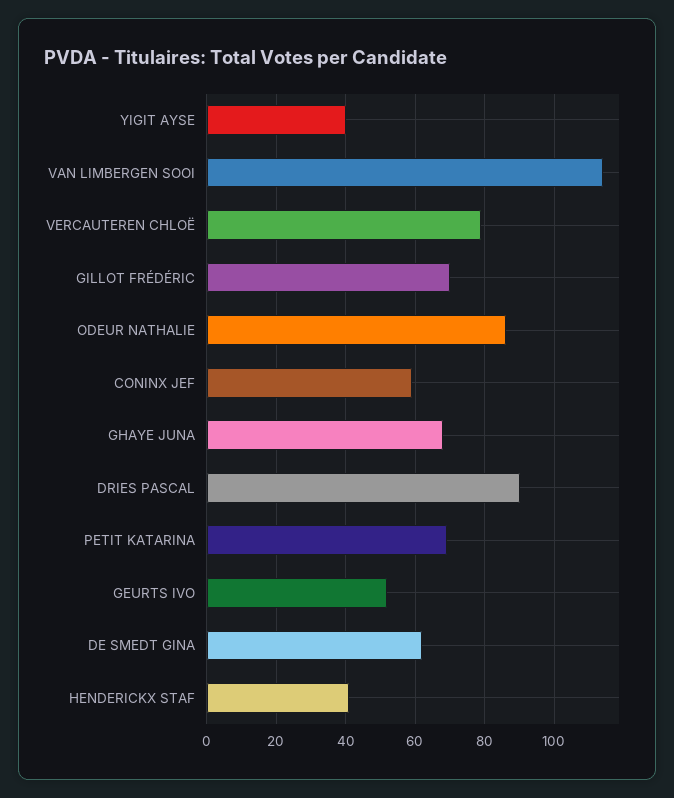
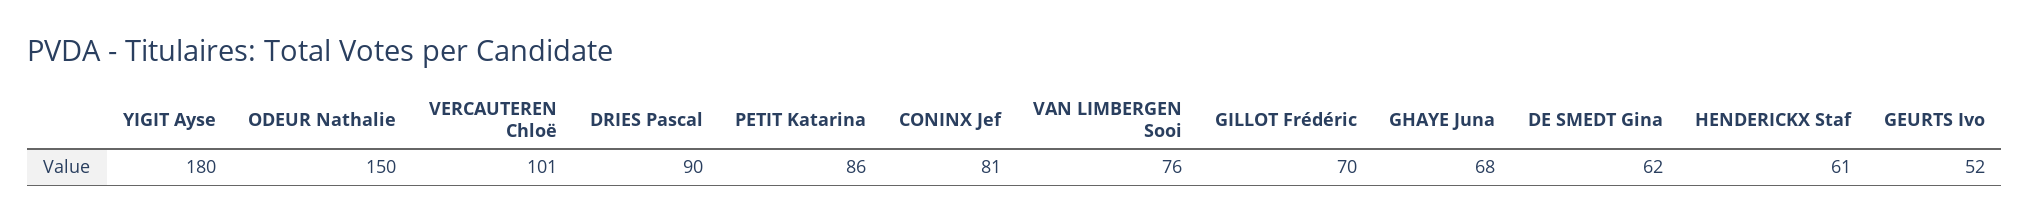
  {
-   "YIGIT AYSE": 40,
+   "YIGIT AYSE": 180,
-   "VAN LIMBERGEN SOOI": 115,
+   "VAN LIMBERGEN SOOI": 76,
-   "VERCAUTEREN CHLOË": 80,
+   "VERCAUTEREN CHLOË": 101,
    "GILLOT FRÉDÉRIC": 70,
-   "ODEUR NATHALIE": 85,
+   "ODEUR NATHALIE": 150,
-   "CONINX JEF": 60,
+   "CONINX JEF": 81,
    "GHAYE JUNA": 68,
    "DRIES PASCAL": 90,
-   "PETIT KATARINA": 70,
+   "PETIT KATARINA": 86,
    "GEURTS IVO": 52,
    "DE SMEDT GINA": 62,
-   "HENDERICKX STAF": 40
+   "HENDERICKX STAF": 61
  }

